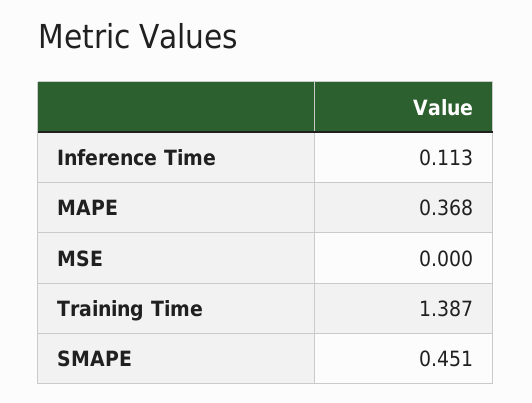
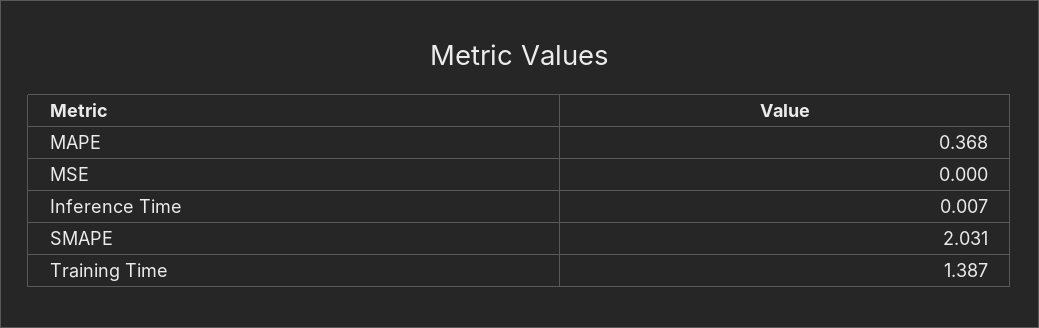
  {
-   "Inference Time": 0.113,
+   "Inference Time": 0.007,
    "MAPE": 0.368,
    "MSE": 0,
    "Training Time": 1.387,
-   "SMAPE": 0.451
+   "SMAPE": 2.031
  }

